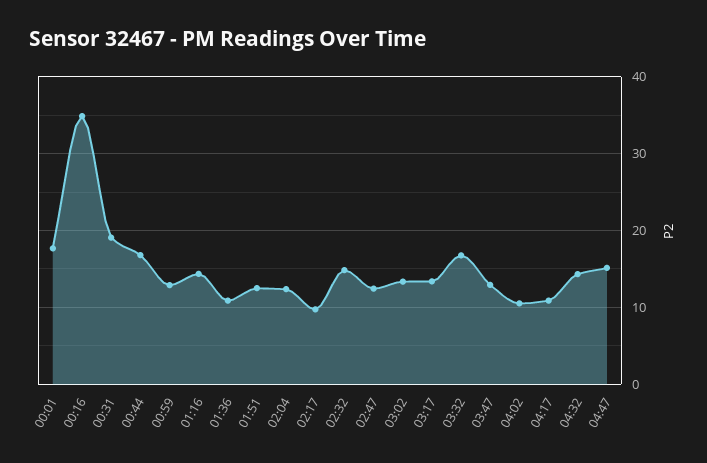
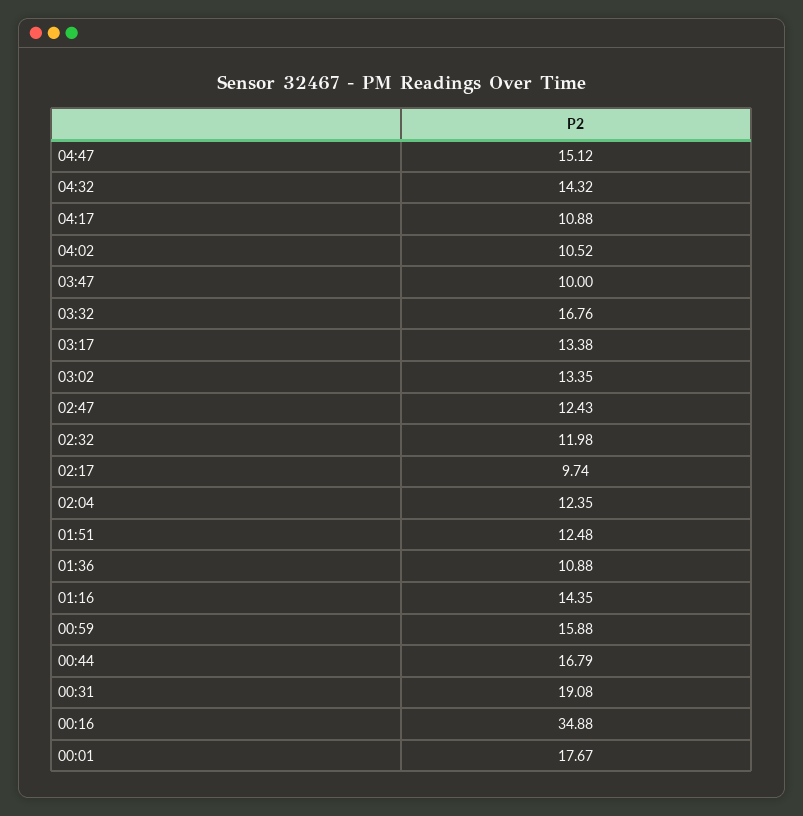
  {
    "00:01": 17.67,
    "00:16": 34.88,
    "00:31": 19.08,
    "00:44": 16.79,
-   "00:59": 13,
+   "00:59": 15.88,
    "01:16": 14.35,
    "01:36": 10.88,
    "01:51": 12.48,
    "02:04": 12.35,
    "02:17": 9.74,
-   "02:32": 15,
+   "02:32": 11.98,
    "02:47": 12.43,
    "03:02": 13.35,
    "03:17": 13.38,
    "03:32": 16.76,
-   "03:47": 13,
+   "03:47": 10,
    "04:02": 10.52,
    "04:17": 10.88,
    "04:32": 14.32,
    "04:47": 15.12
  }

